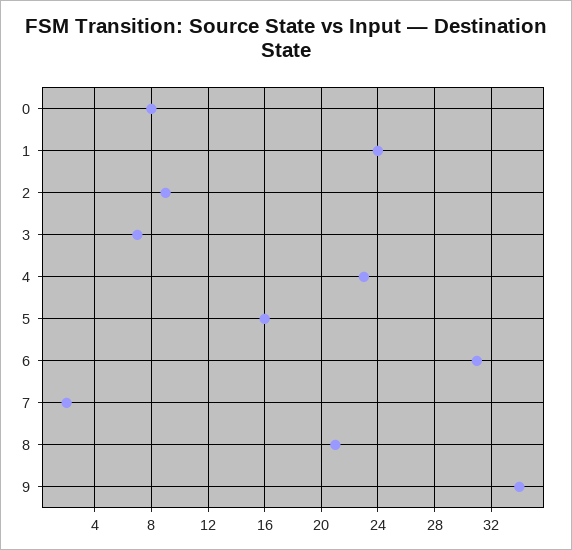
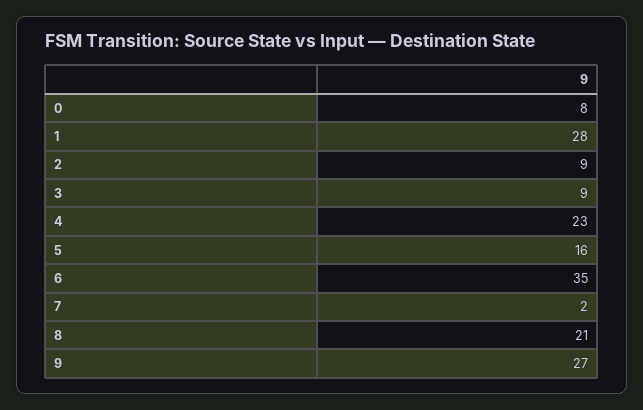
  {
    "0": 8,
-   "1": 24,
+   "1": 28,
    "2": 9,
-   "3": 7,
+   "3": 9,
    "4": 23,
    "5": 16,
-   "6": 31,
+   "6": 35,
    "7": 2,
    "8": 21,
-   "9": 34
+   "9": 27
  }

